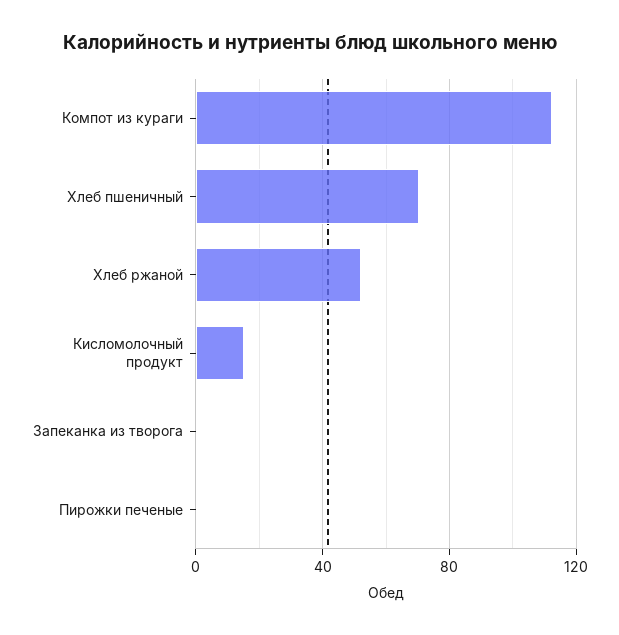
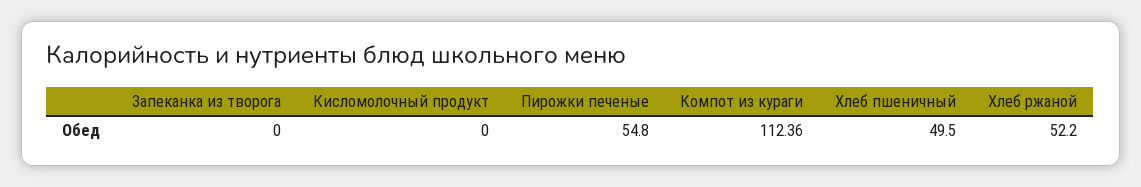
  {
    "Компот из кураги": 112.36,
-   "Хлеб пшеничный": 70,
+   "Хлеб пшеничный": 49.5,
    "Хлеб ржаной": 52.2,
-   "Кисломолочный продукт": 15,
+   "Кисломолочный продукт": 0,
    "Запеканка из творога": 0,
-   "Пирожки печеные": 0
+   "Пирожки печеные": 54.8
  }

